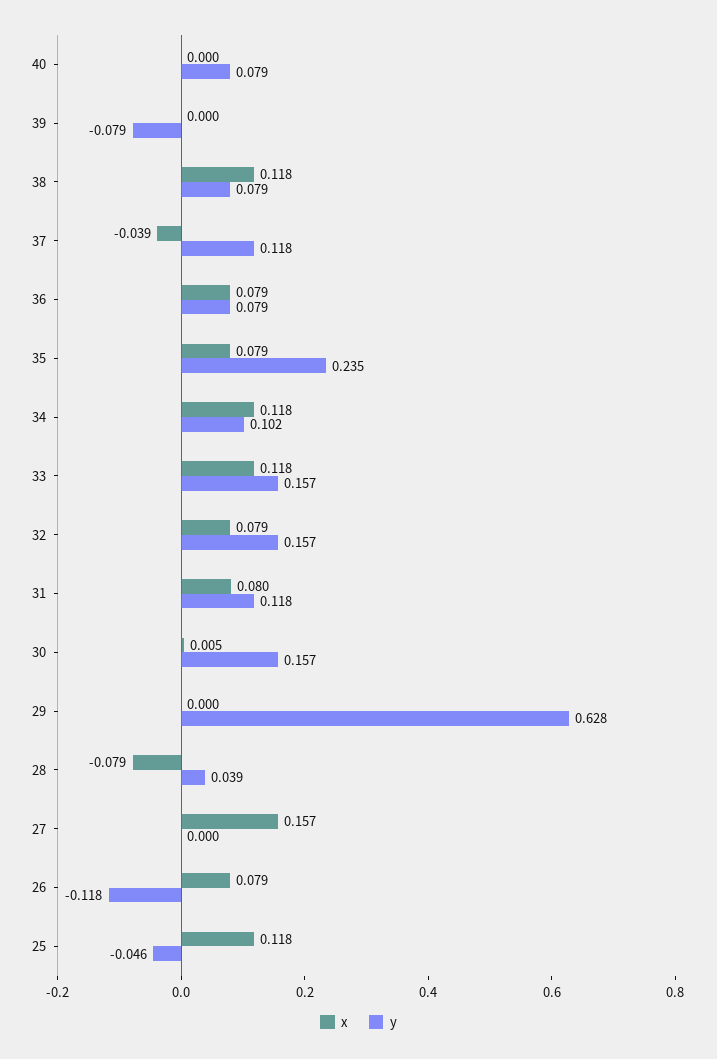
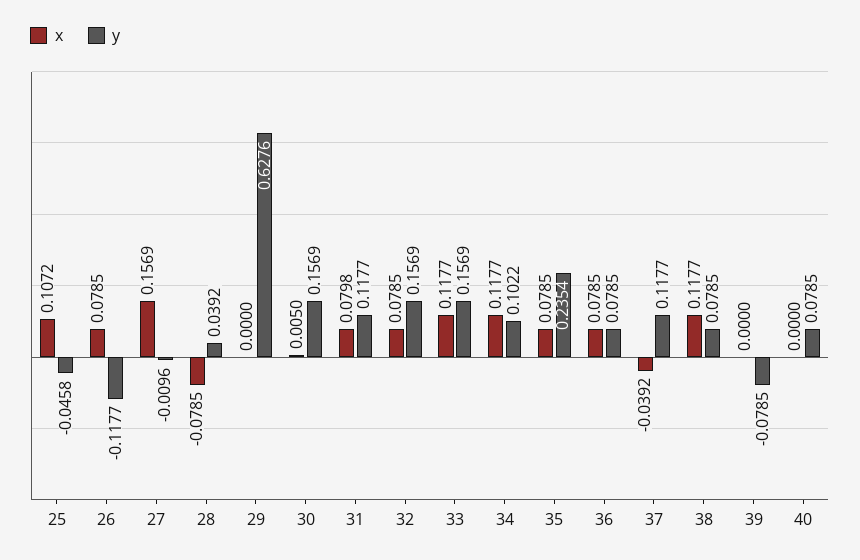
  {
    "x": {
      "40": 0,
      "39": 0,
      "38": 0.1177,
      "37": -0.0392,
      "36": 0.0785,
      "35": 0.0785,
      "34": 0.1177,
      "33": 0.1177,
      "32": 0.0785,
      "31": 0.0798,
      "30": 0.005,
      "29": 0,
      "28": -0.0785,
      "27": 0.1569,
      "26": 0.0785,
-     "25": 0.118
+     "25": 0.1072
    },
    "y": {
      "40": 0.0785,
      "39": -0.0785,
      "38": 0.0785,
      "37": 0.1177,
      "36": 0.0785,
      "35": 0.2354,
      "34": 0.1022,
      "33": 0.1569,
      "32": 0.1569,
      "31": 0.1177,
      "30": 0.1569,
      "29": 0.6276,
      "28": 0.0392,
-     "27": 0,
+     "27": -0.0096,
      "26": -0.1177,
      "25": -0.0458
    }
  }

